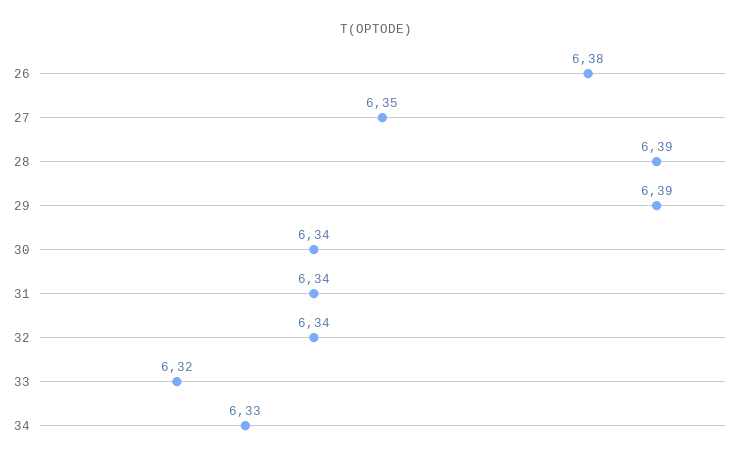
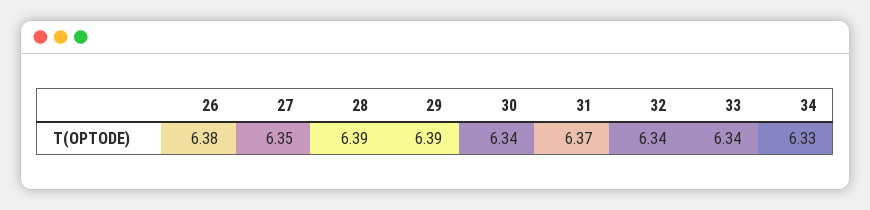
  {
    "26": 6.38,
    "27": 6.35,
    "28": 6.39,
    "29": 6.39,
    "30": 6.34,
-   "31": 6.34,
+   "31": 6.37,
    "32": 6.34,
-   "33": 6.32,
+   "33": 6.34,
    "34": 6.33
  }

